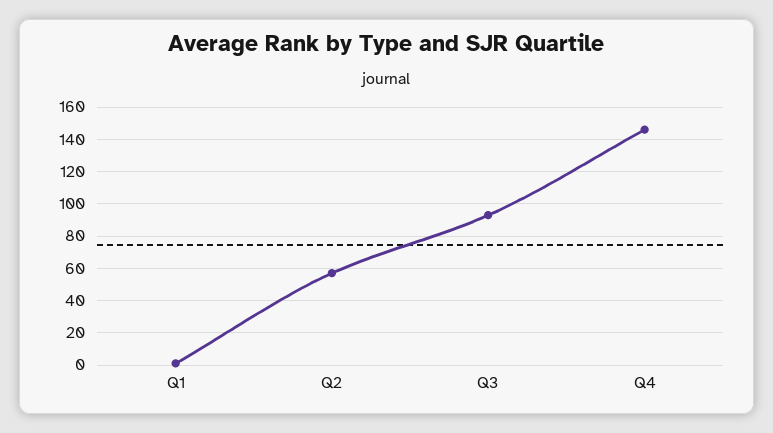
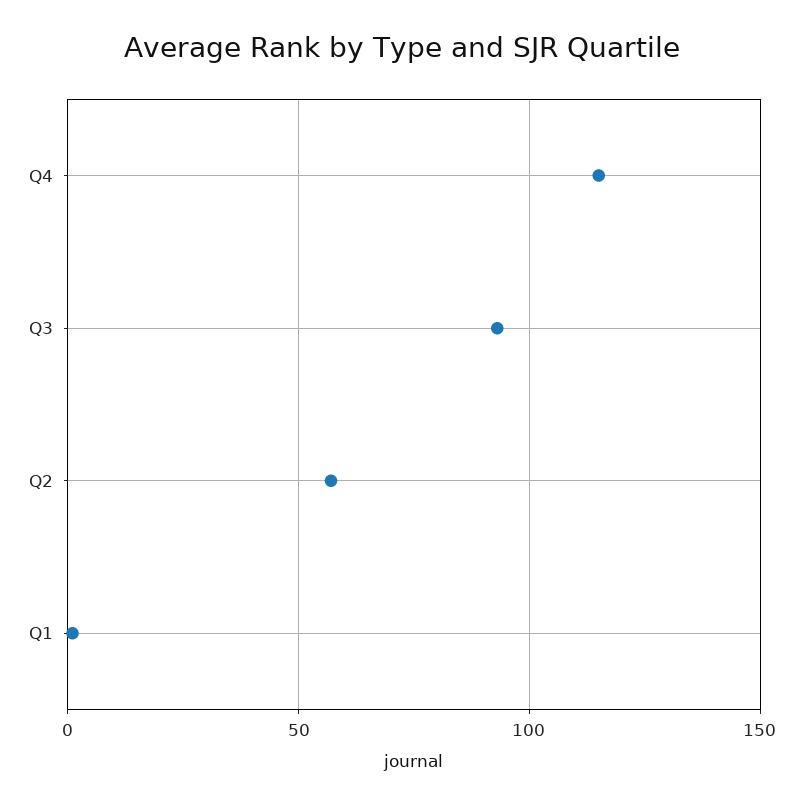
  {
    "Q1": 0,
    "Q2": 55,
    "Q3": 95,
-   "Q4": 145
+   "Q4": 115
  }

